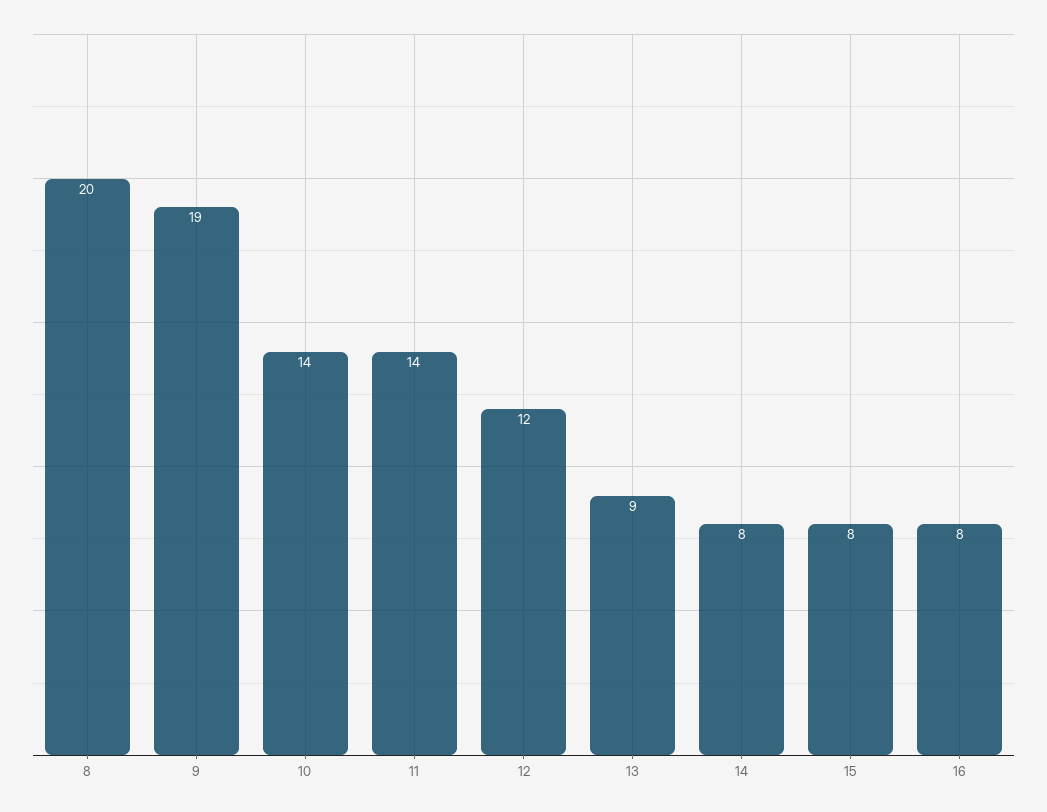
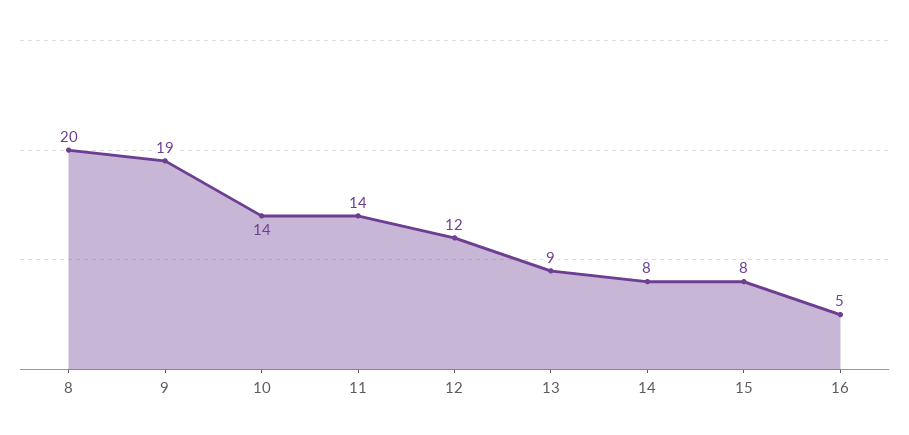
  {
    "8": 20,
    "9": 19,
    "10": 14,
    "11": 14,
    "12": 12,
    "13": 9,
    "14": 8,
    "15": 8,
-   "16": 8
+   "16": 5
  }

